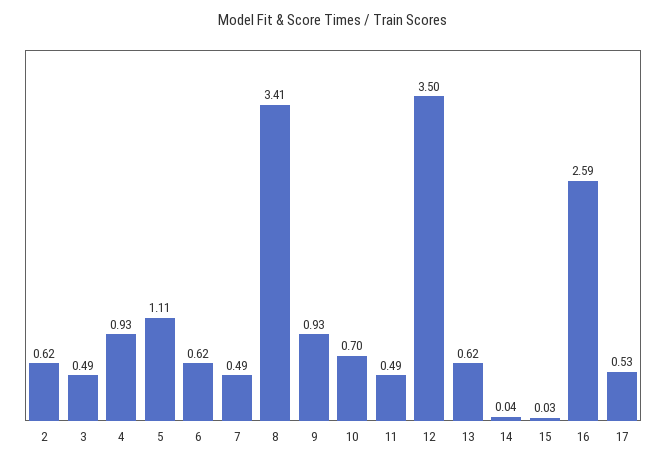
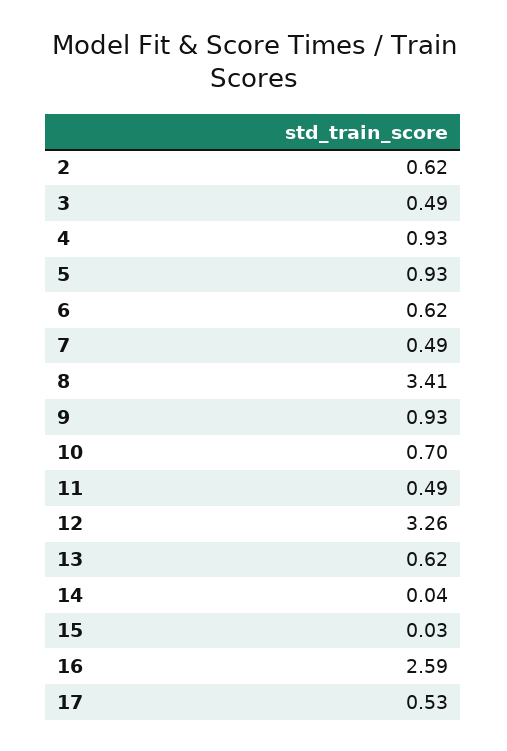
  {
    "2": 0.62,
    "3": 0.49,
    "4": 0.93,
-   "5": 1.11,
+   "5": 0.93,
    "6": 0.62,
    "7": 0.49,
    "8": 3.41,
    "9": 0.93,
    "10": 0.7,
    "11": 0.49,
-   "12": 3.5,
+   "12": 3.26,
    "13": 0.62,
    "14": 0.04,
    "15": 0.03,
    "16": 2.59,
    "17": 0.53
  }

